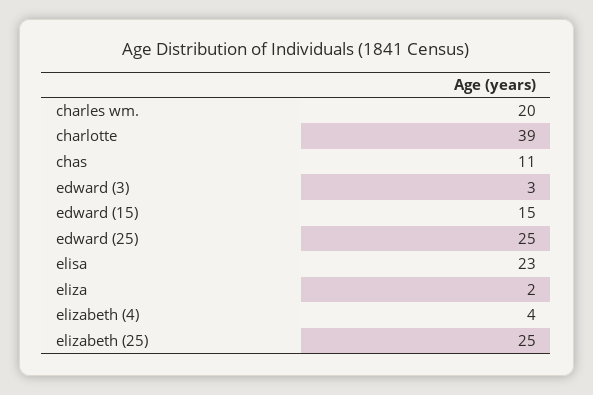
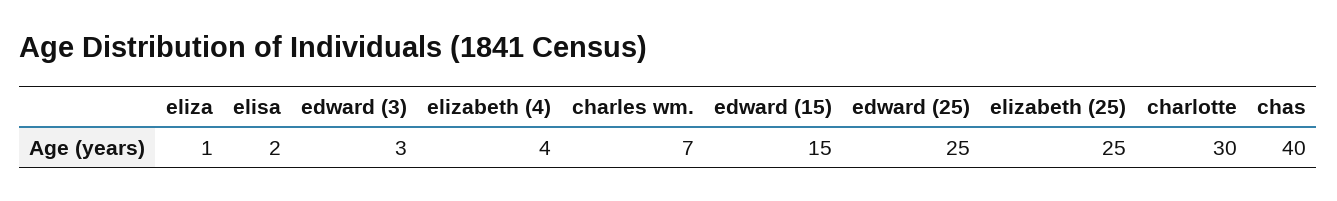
  {
-   "charles wm.": 20,
+   "charles wm.": 7,
-   "charlotte": 39,
+   "charlotte": 30,
-   "chas": 11,
+   "chas": 40,
    "edward (3)": 3,
    "edward (15)": 15,
    "edward (25)": 25,
-   "elisa": 23,
+   "elisa": 2,
-   "eliza": 2,
+   "eliza": 1,
    "elizabeth (4)": 4,
    "elizabeth (25)": 25
  }

